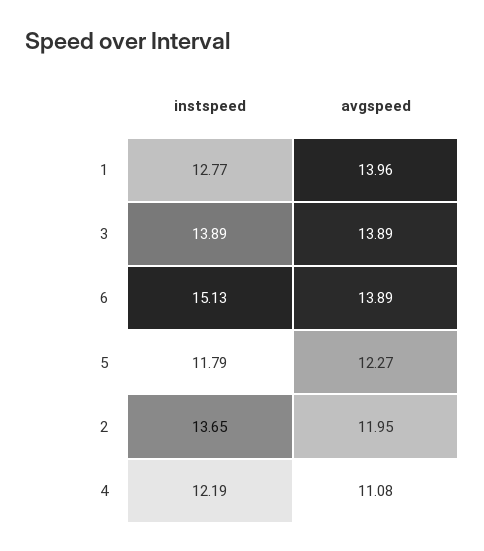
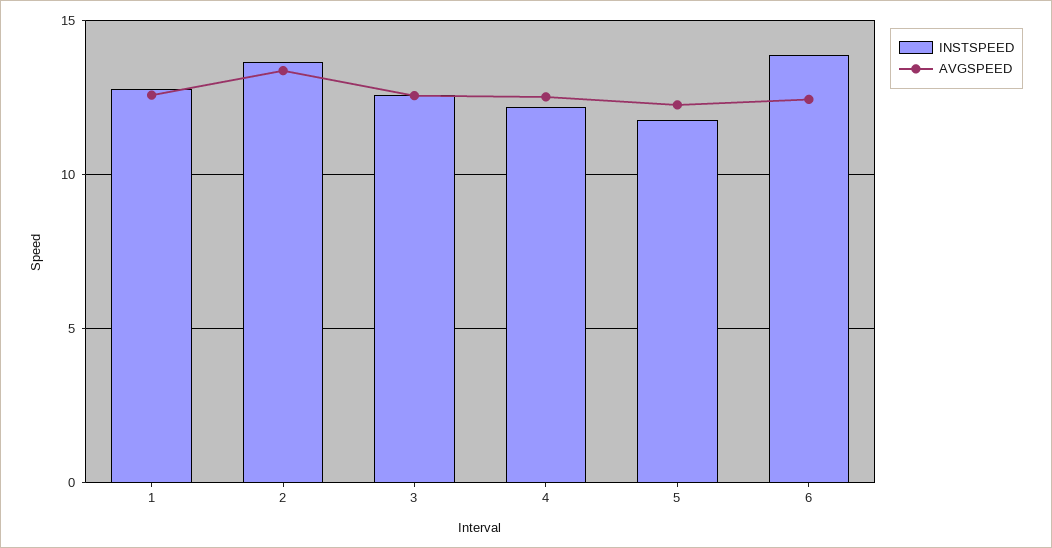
  {
    "instspeed": {
      "1": 12.77,
-     "3": 13.89,
+     "3": 12.5,
-     "6": 15.13,
+     "6": 14,
      "5": 11.79,
      "2": 13.65,
      "4": 12.19
    },
    "avgspeed": {
-     "1": 13.96,
+     "1": 12.5,
-     "3": 13.89,
+     "3": 12.5,
-     "6": 13.89,
+     "6": 12.5,
      "5": 12.27,
-     "2": 11.95,
+     "2": 13.5,
-     "4": 11.08
+     "4": 12.5
    }
  }

